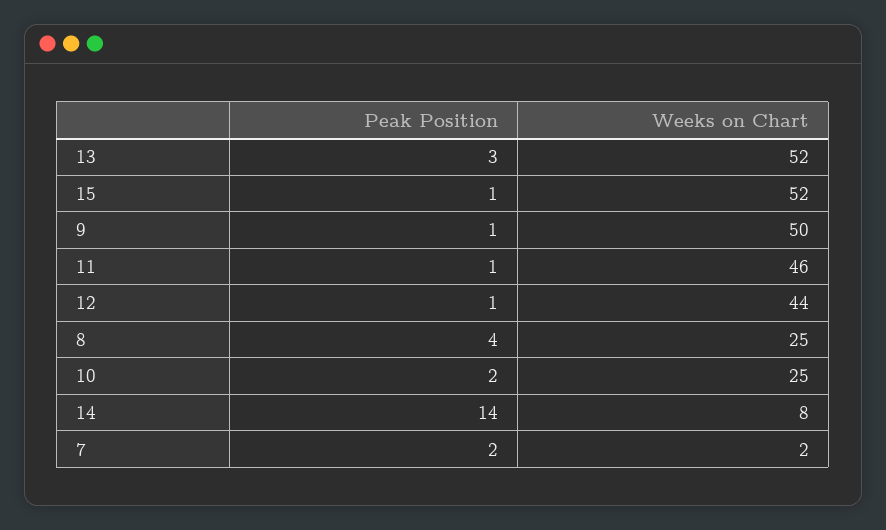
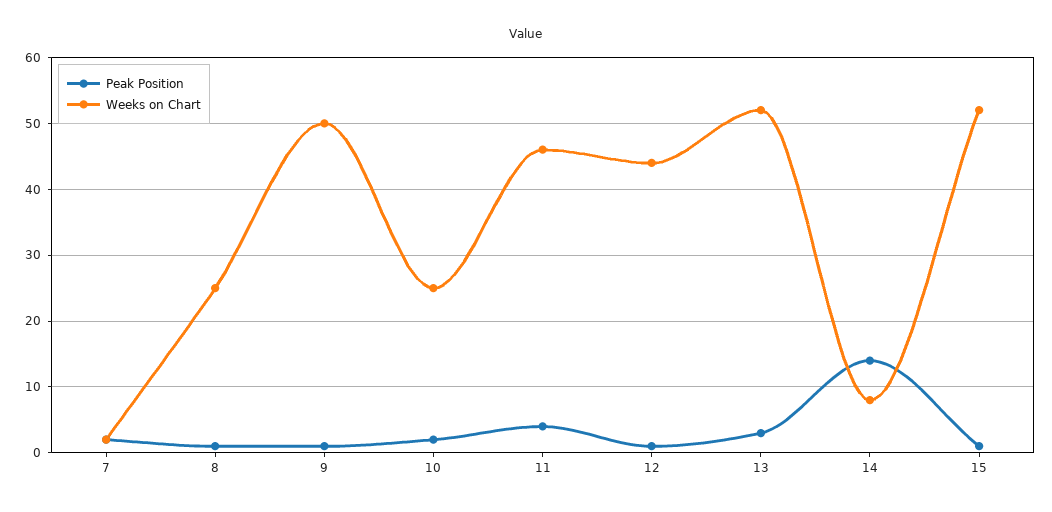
  {
    "Peak Position": {
      "13": 3,
      "15": 1,
      "9": 1,
-     "11": 1,
+     "11": 4,
      "12": 1,
-     "8": 4,
+     "8": 1,
      "10": 2,
      "14": 14,
      "7": 2
    },
    "Weeks on Chart": {
      "13": 52,
      "15": 52,
      "9": 50,
      "11": 46,
      "12": 44,
      "8": 25,
      "10": 25,
      "14": 8,
      "7": 2
    }
  }

